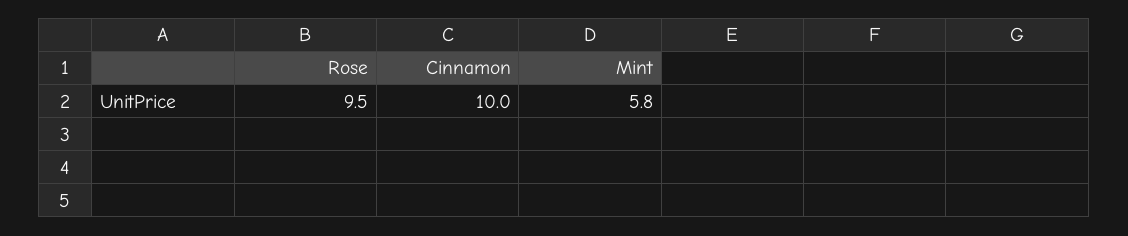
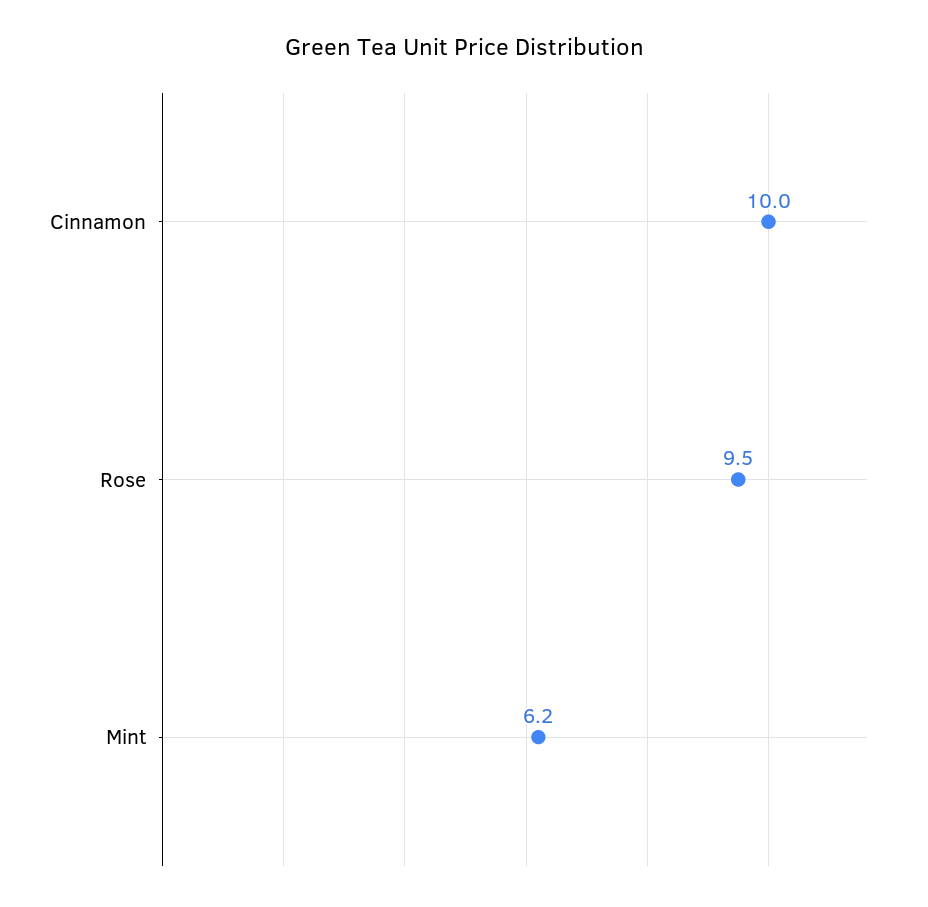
  {
    "Rose": 9.5,
    "Cinnamon": 10,
-   "Mint": 5.8
+   "Mint": 6.2
  }

